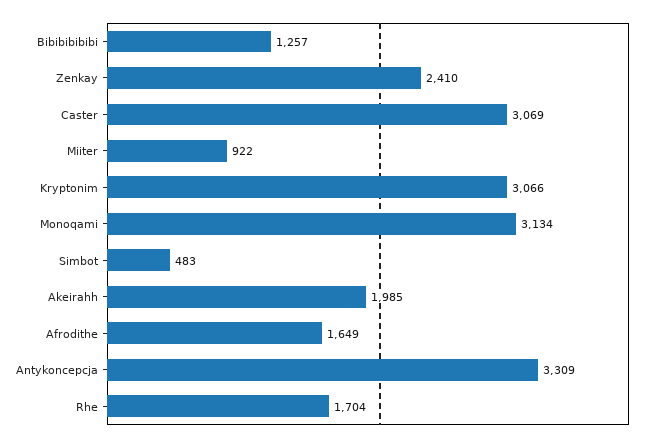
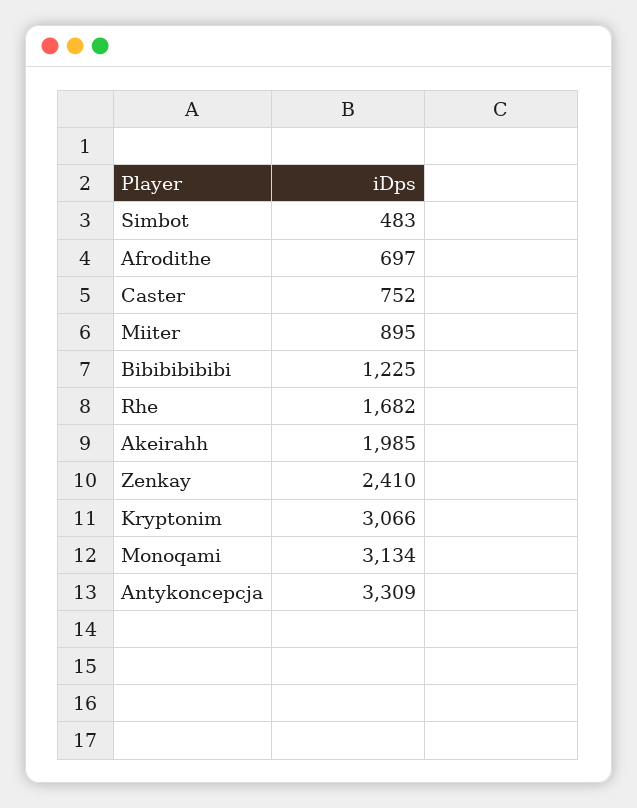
  {
-   "Bibibibibibi": 1257,
+   "Bibibibibibi": 1225,
    "Zenkay": 2410,
-   "Caster": 3069,
+   "Caster": 752,
-   "Miiter": 922,
+   "Miiter": 895,
    "Kryptonim": 3066,
    "Monoqami": 3134,
    "Simbot": 483,
    "Akeirahh": 1985,
-   "Afrodithe": 1649,
+   "Afrodithe": 697,
    "Antykoncepcja": 3309,
-   "Rhe": 1704
+   "Rhe": 1682
  }

